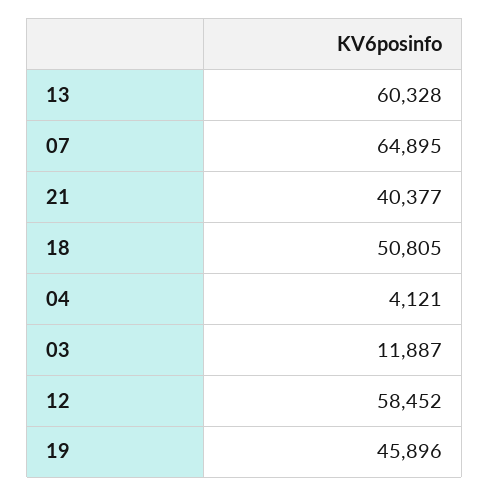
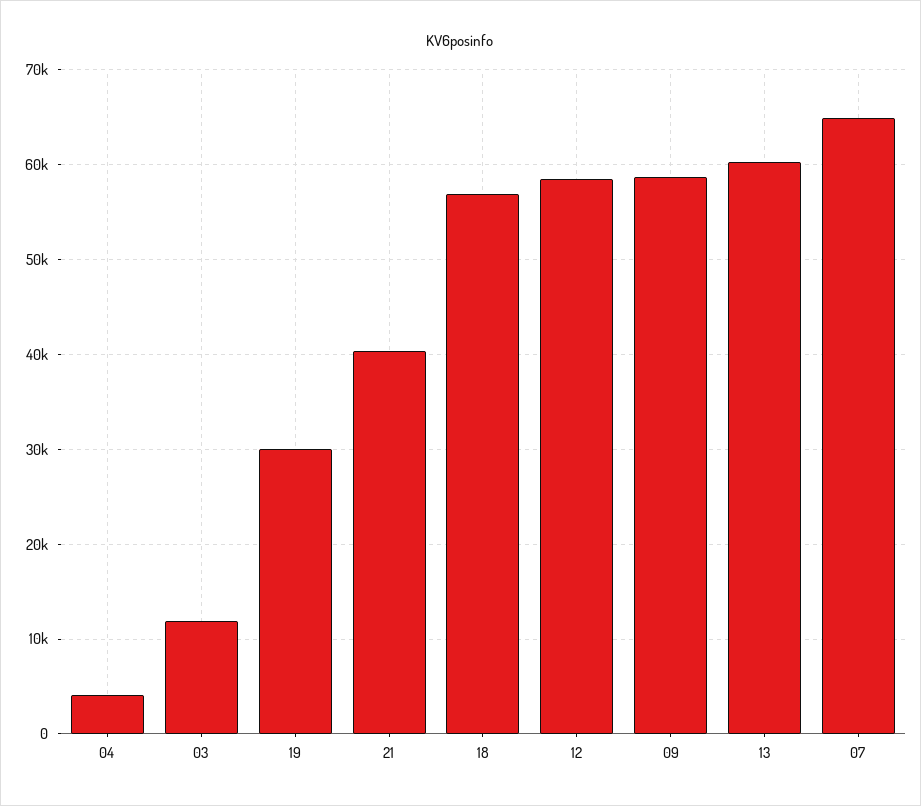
  {
    "13": 60328,
    "07": 64895,
    "21": 40377,
-   "18": 50805,
+   "18": 57000,
    "04": 4121,
    "03": 11887,
    "12": 58452,
-   "19": 45896
+   "19": 30000,
+   "09": 59000
  }

